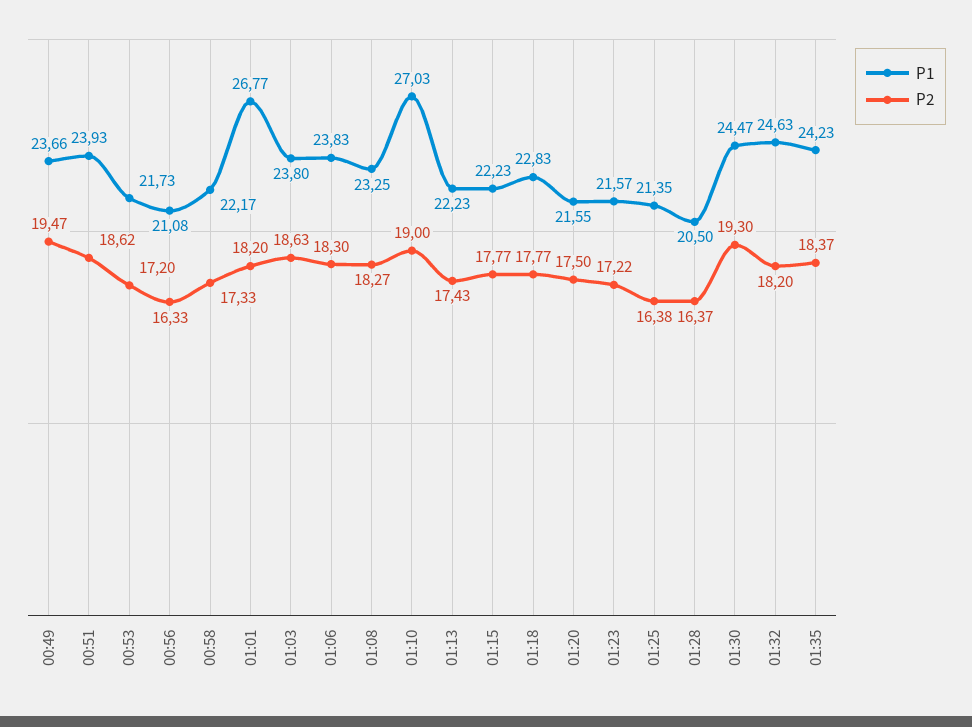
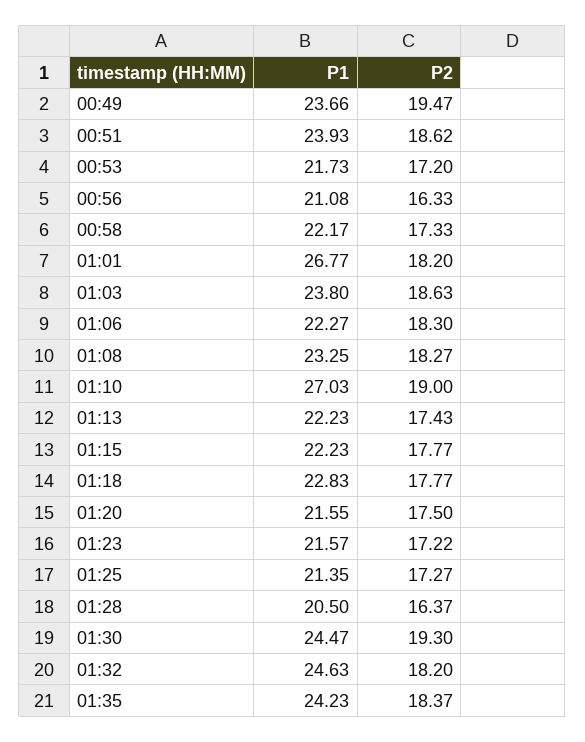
  {
    "P1": {
      "00:49": 23.66,
      "00:51": 23.93,
      "00:53": 21.73,
      "00:56": 21.08,
      "00:58": 22.17,
      "01:01": 26.77,
      "01:03": 23.8,
-     "01:06": 23.83,
+     "01:06": 22.27,
      "01:08": 23.25,
      "01:10": 27.03,
      "01:13": 22.23,
      "01:15": 22.23,
      "01:18": 22.83,
      "01:20": 21.55,
      "01:23": 21.57,
      "01:25": 21.35,
      "01:28": 20.5,
      "01:30": 24.47,
      "01:32": 24.63,
      "01:35": 24.23
    },
    "P2": {
      "00:49": 19.47,
      "00:51": 18.62,
      "00:53": 17.2,
      "00:56": 16.33,
      "00:58": 17.33,
      "01:01": 18.2,
      "01:03": 18.63,
      "01:06": 18.3,
      "01:08": 18.27,
      "01:10": 19,
      "01:13": 17.43,
      "01:15": 17.77,
      "01:18": 17.77,
      "01:20": 17.5,
      "01:23": 17.22,
-     "01:25": 16.38,
+     "01:25": 17.27,
      "01:28": 16.37,
      "01:30": 19.3,
      "01:32": 18.2,
      "01:35": 18.37
    }
  }

